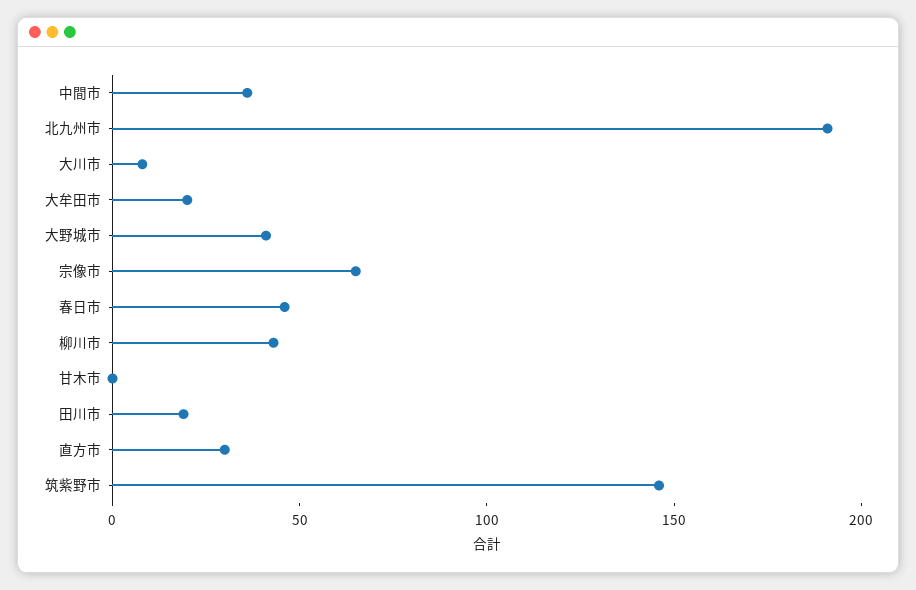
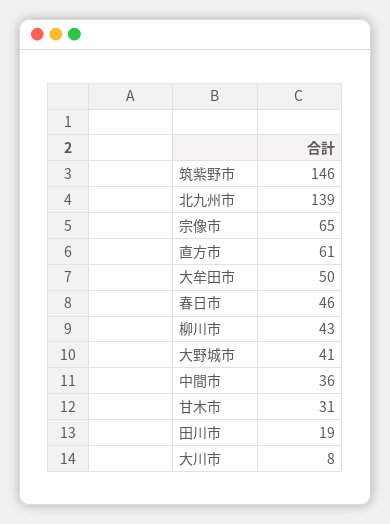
  {
    "中間市": 36,
-   "北九州市": 190,
+   "北九州市": 139,
    "大川市": 8,
-   "大牟田市": 20,
+   "大牟田市": 50,
    "大野城市": 41,
    "宗像市": 65,
    "春日市": 46,
    "柳川市": 43,
-   "甘木市": 0,
+   "甘木市": 31,
    "田川市": 19,
-   "直方市": 30,
+   "直方市": 61,
    "筑紫野市": 146
  }

